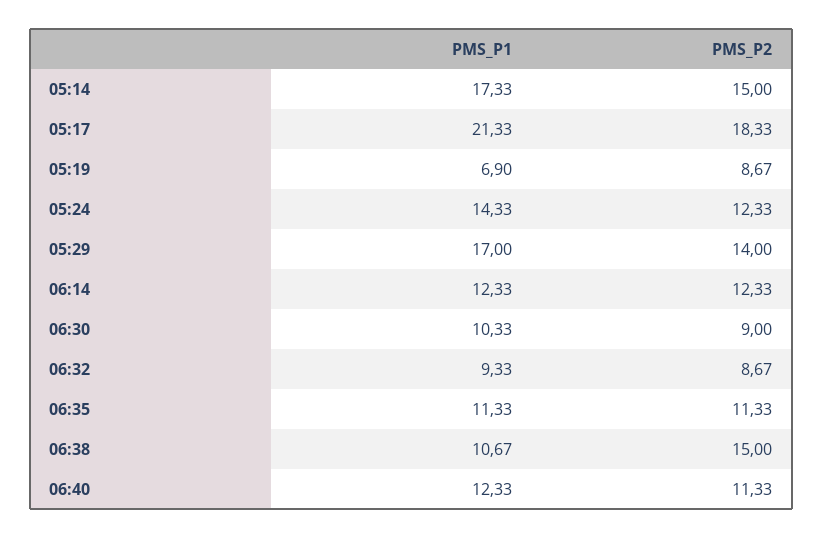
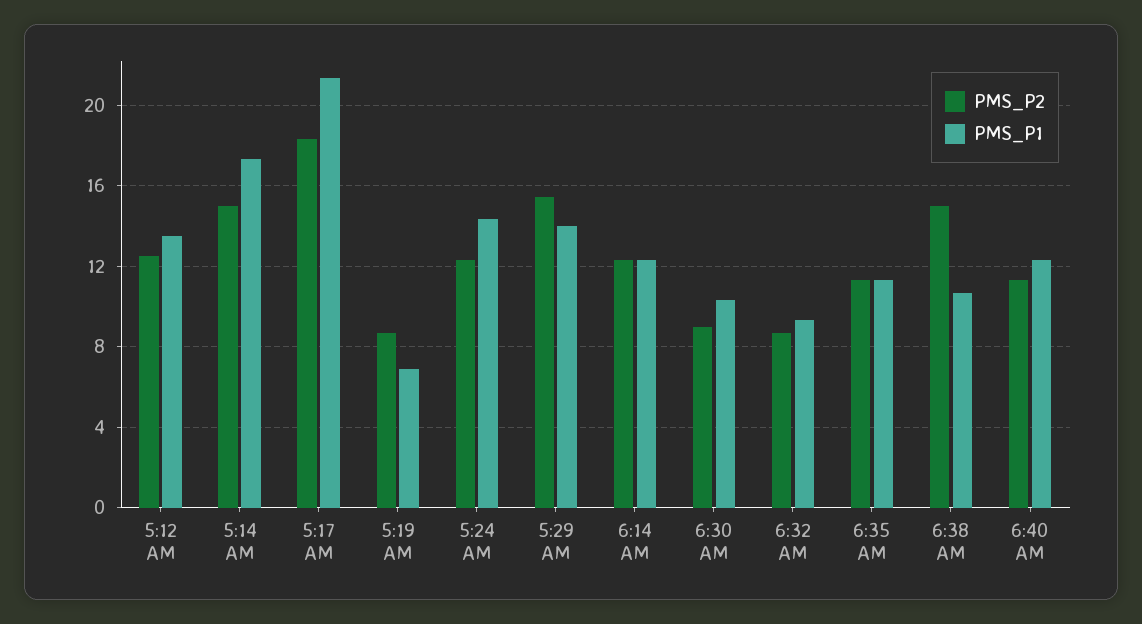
  {
    "PMS_P1": {
      "05:14": 17.33,
      "05:17": 21.33,
      "05:19": 6.9,
      "05:24": 14.33,
-     "05:29": 17,
+     "05:29": 14,
      "06:14": 12.33,
      "06:30": 10.33,
      "06:32": 9.33,
      "06:35": 11.33,
      "06:38": 10.67,
-     "06:40": 12.33
+     "06:40": 12.33,
+     "5:12 AM": 13.5
    },
    "PMS_P2": {
      "05:14": 15,
      "05:17": 18.33,
      "05:19": 8.67,
      "05:24": 12.33,
-     "05:29": 14,
+     "05:29": 15.5,
      "06:14": 12.33,
      "06:30": 9,
      "06:32": 8.67,
      "06:35": 11.33,
      "06:38": 15,
-     "06:40": 11.33
+     "06:40": 11.33,
+     "5:12 AM": 12.5
    }
  }

